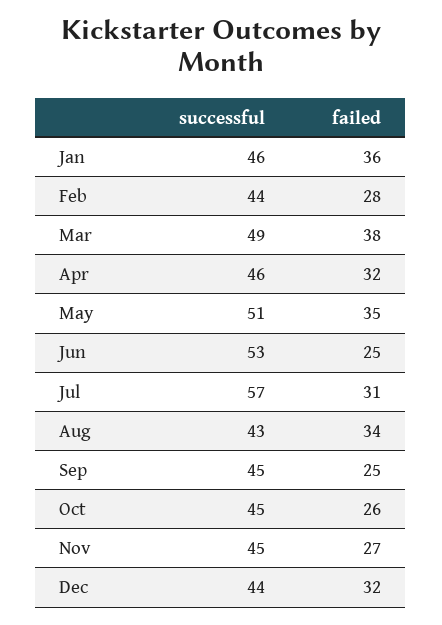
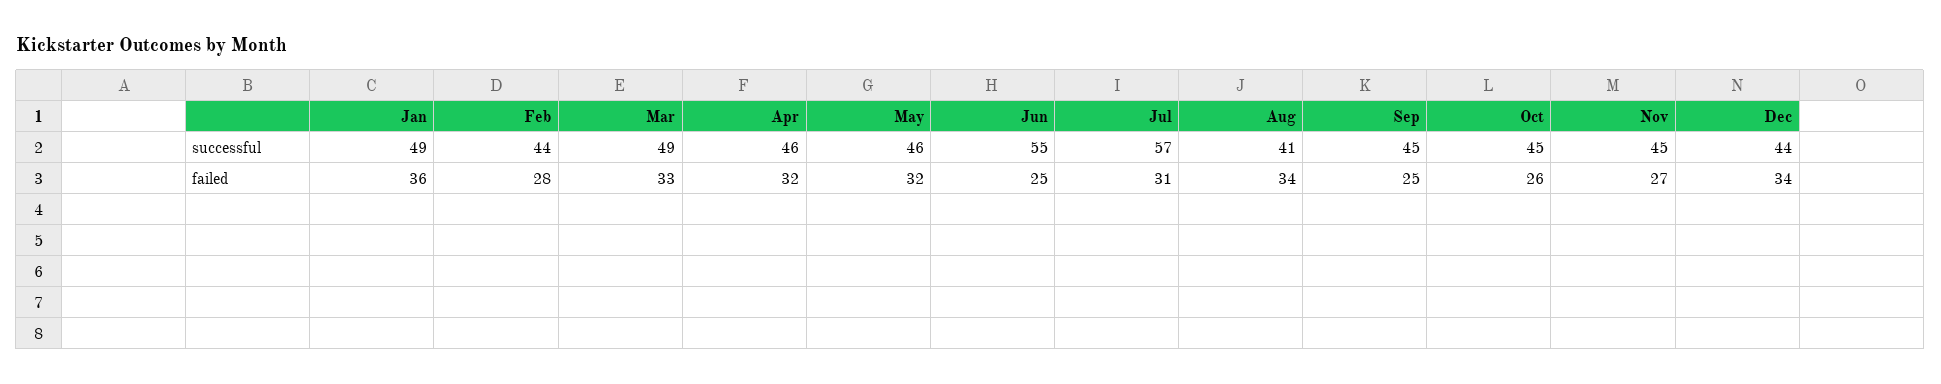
  {
    "successful": {
-     "Jan": 46,
+     "Jan": 49,
      "Feb": 44,
      "Mar": 49,
      "Apr": 46,
-     "May": 51,
+     "May": 46,
-     "Jun": 53,
+     "Jun": 55,
      "Jul": 57,
-     "Aug": 43,
+     "Aug": 41,
      "Sep": 45,
      "Oct": 45,
      "Nov": 45,
      "Dec": 44
    },
    "failed": {
      "Jan": 36,
      "Feb": 28,
-     "Mar": 38,
+     "Mar": 33,
      "Apr": 32,
-     "May": 35,
+     "May": 32,
      "Jun": 25,
      "Jul": 31,
      "Aug": 34,
      "Sep": 25,
      "Oct": 26,
      "Nov": 27,
-     "Dec": 32
+     "Dec": 34
    }
  }

